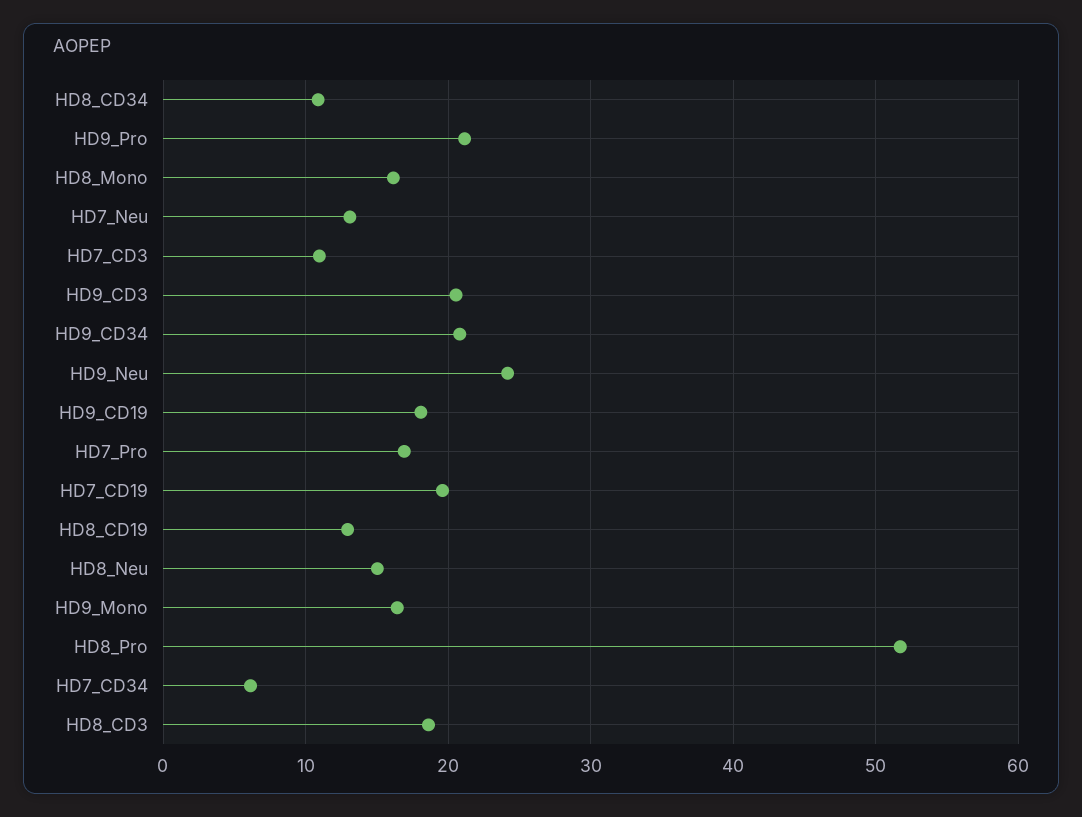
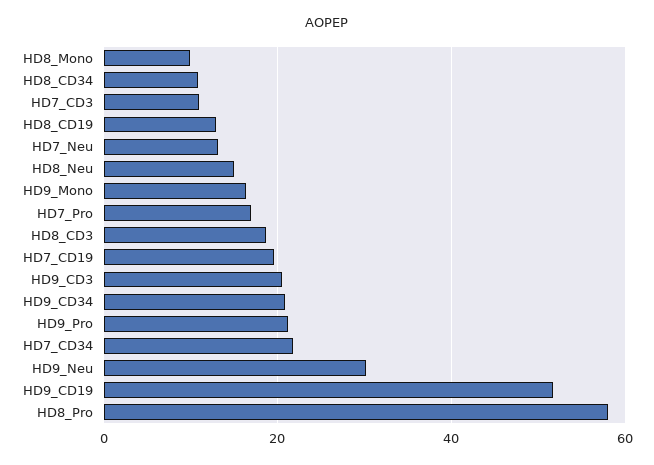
  {
    "HD8_CD34": 11,
    "HD9_Pro": 21,
-   "HD8_Mono": 16,
+   "HD8_Mono": 10,
    "HD7_Neu": 13,
    "HD7_CD3": 11,
    "HD9_CD3": 21,
    "HD9_CD34": 21,
-   "HD9_Neu": 24,
+   "HD9_Neu": 30,
-   "HD9_CD19": 18,
+   "HD9_CD19": 52,
    "HD7_Pro": 17,
    "HD7_CD19": 20,
    "HD8_CD19": 13,
    "HD8_Neu": 15,
    "HD9_Mono": 16,
-   "HD8_Pro": 52,
+   "HD8_Pro": 58,
-   "HD7_CD34": 6,
+   "HD7_CD34": 22,
    "HD8_CD3": 19
  }

